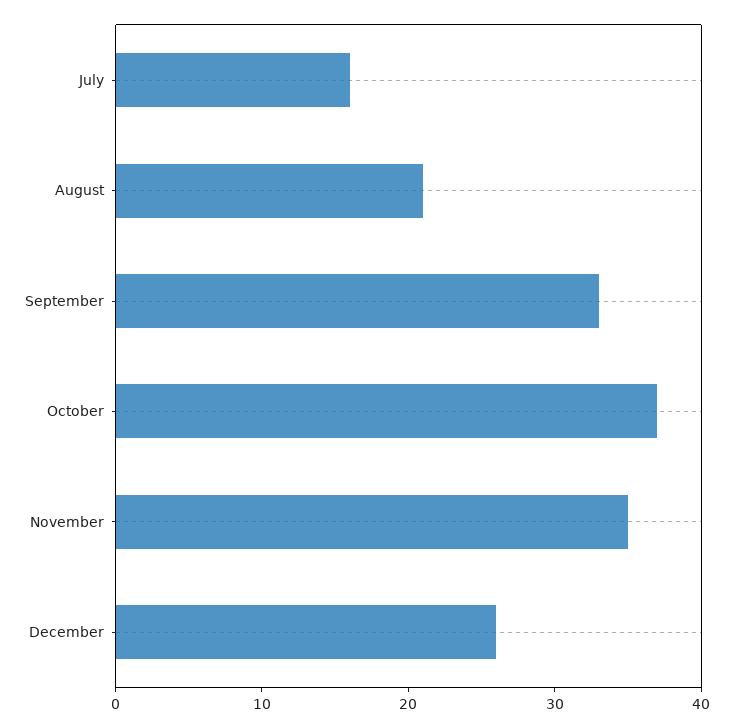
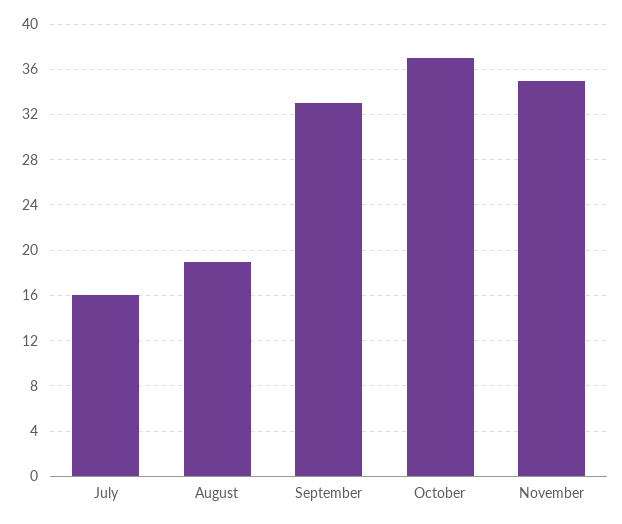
  {
    "July": 16,
-   "August": 21,
+   "August": 19,
    "September": 33,
    "October": 37,
-   "November": 35,
+   "November": 35
-   "December": 26
  }

